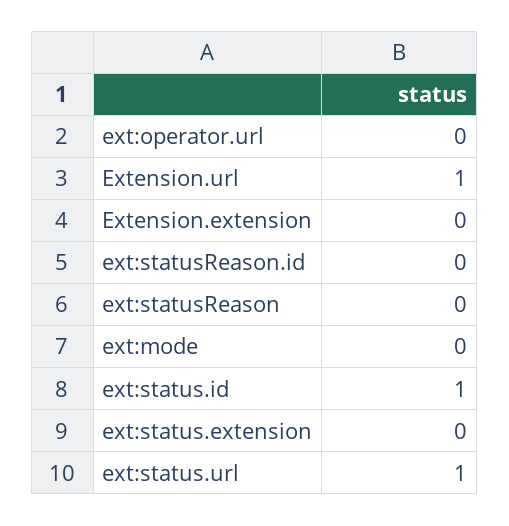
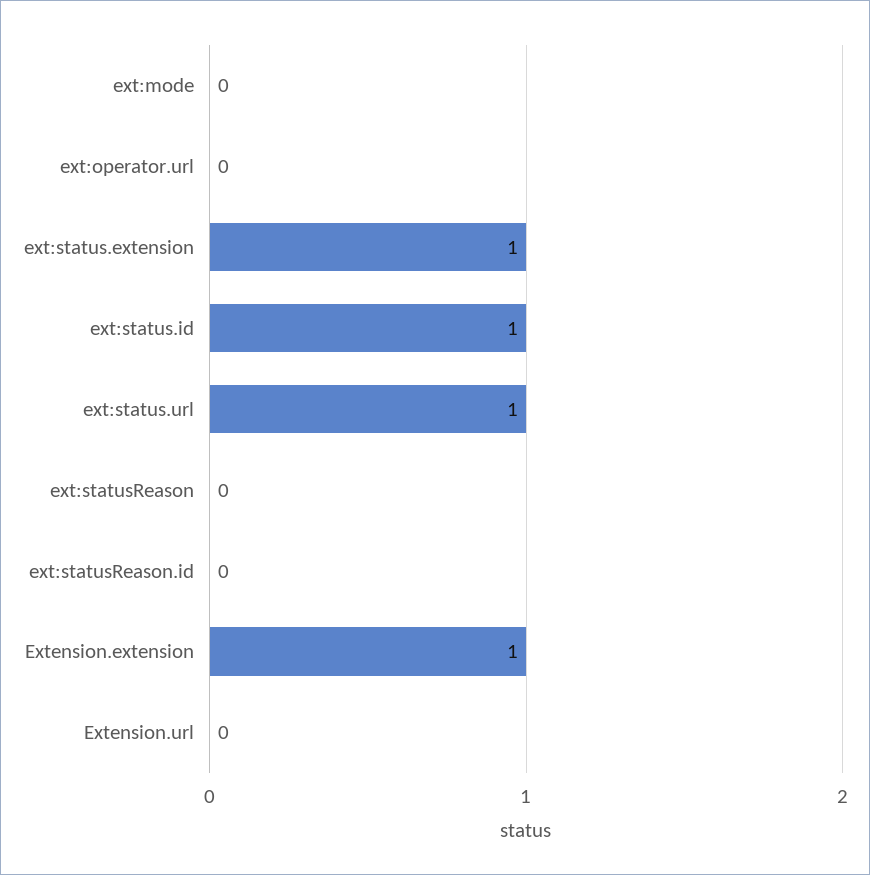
  {
    "ext:operator.url": 0,
-   "Extension.url": 1,
+   "Extension.url": 0,
-   "Extension.extension": 0,
+   "Extension.extension": 1,
    "ext:statusReason.id": 0,
    "ext:statusReason": 0,
    "ext:mode": 0,
    "ext:status.id": 1,
-   "ext:status.extension": 0,
+   "ext:status.extension": 1,
    "ext:status.url": 1
  }

